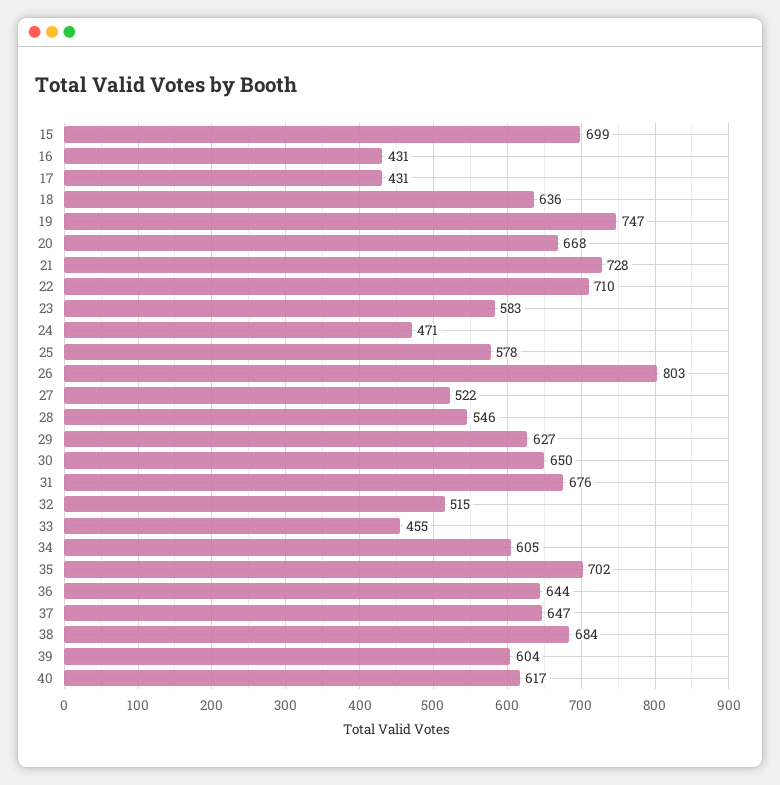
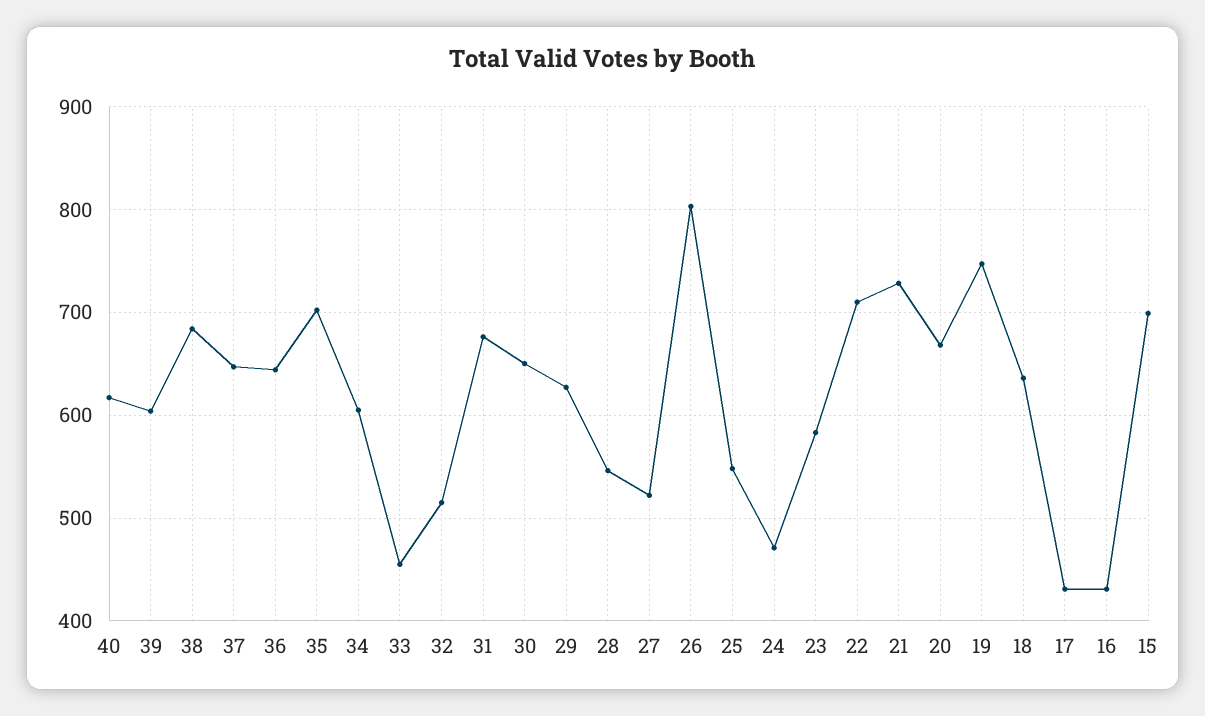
  {
    "15": 699,
    "16": 431,
    "17": 431,
    "18": 636,
    "19": 747,
    "20": 668,
    "21": 728,
    "22": 710,
    "23": 583,
    "24": 471,
-   "25": 578,
+   "25": 550,
    "26": 803,
    "27": 522,
    "28": 546,
    "29": 627,
    "30": 650,
    "31": 676,
    "32": 515,
    "33": 455,
    "34": 605,
    "35": 702,
    "36": 644,
    "37": 647,
    "38": 684,
    "39": 604,
    "40": 617
  }

